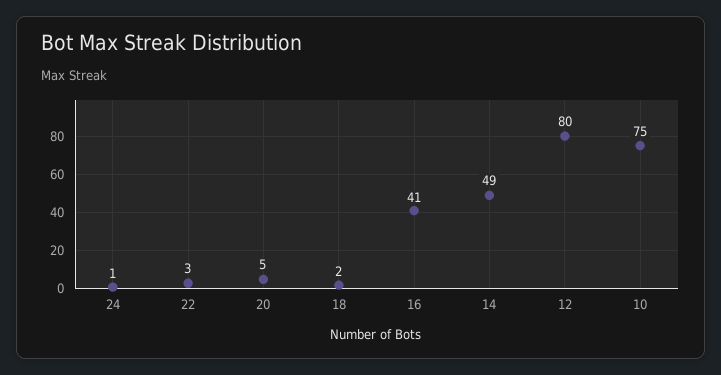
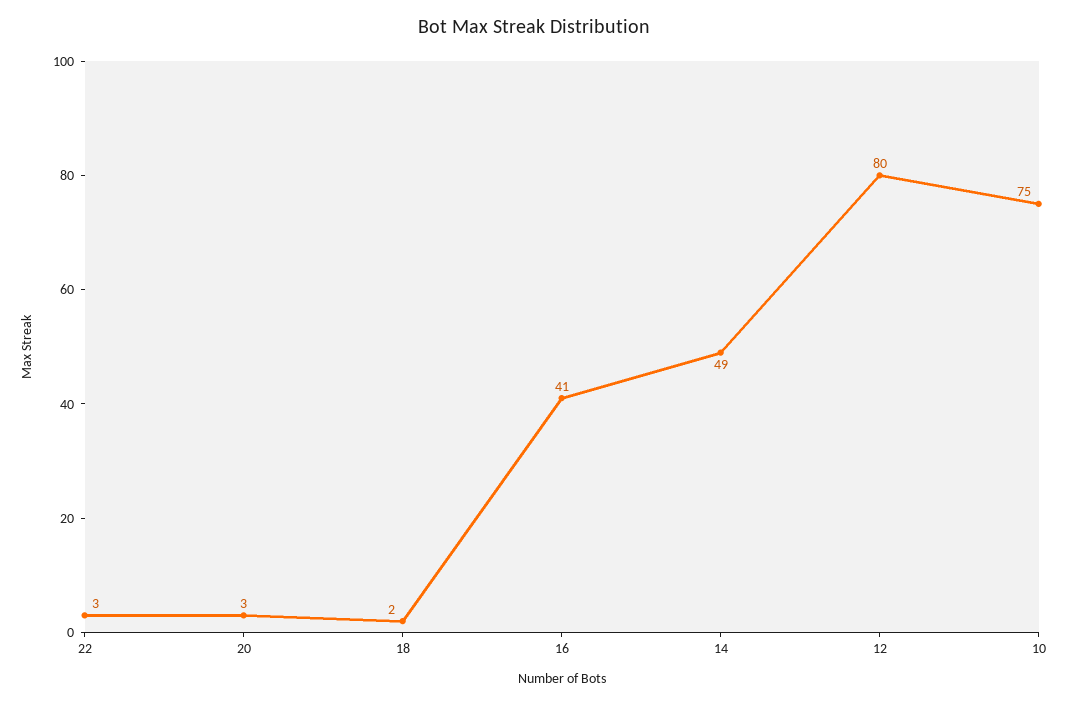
  {
-   "24": 1,
    "22": 3,
-   "20": 5,
+   "20": 3,
    "18": 2,
    "16": 41,
    "14": 49,
    "12": 80,
    "10": 75
  }

